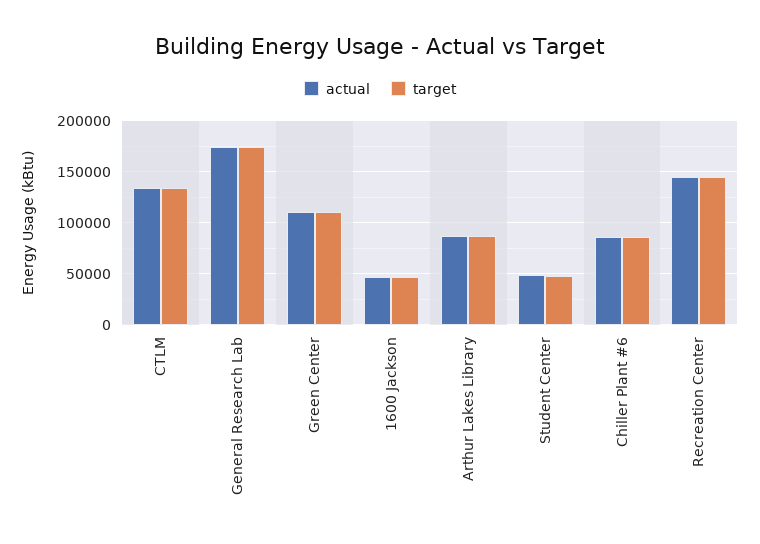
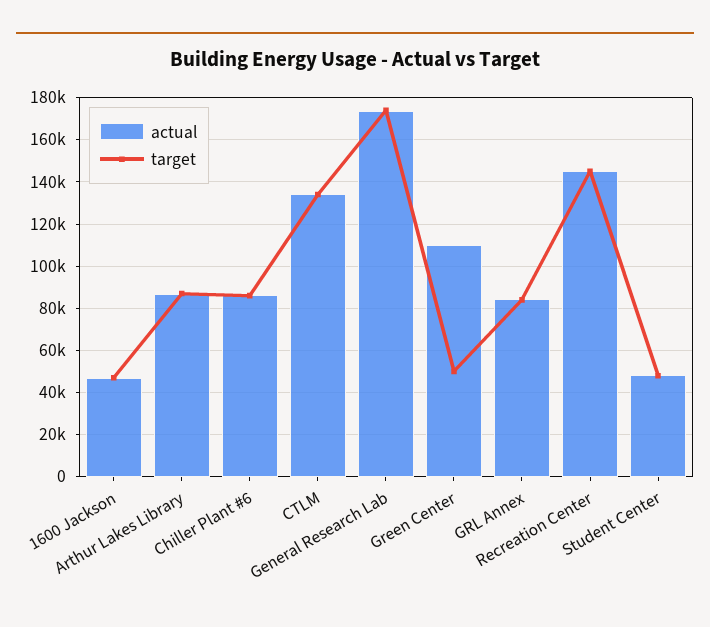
  {
    "actual": {
      "CTLM": 135000,
      "General Research Lab": 175000,
      "Green Center": 110000,
      "1600 Jackson": 45000,
      "Arthur Lakes Library": 85000,
      "Student Center": 50000,
      "Chiller Plant #6": 85000,
-     "Recreation Center": 145000
+     "Recreation Center": 145000,
+     "GRL Annex": 85000
    },
    "target": {
      "CTLM": 135000,
      "General Research Lab": 175000,
-     "Green Center": 110000,
+     "Green Center": 50000,
      "1600 Jackson": 45000,
      "Arthur Lakes Library": 85000,
      "Student Center": 50000,
      "Chiller Plant #6": 85000,
-     "Recreation Center": 145000
+     "Recreation Center": 145000,
+     "GRL Annex": 85000
    }
  }

